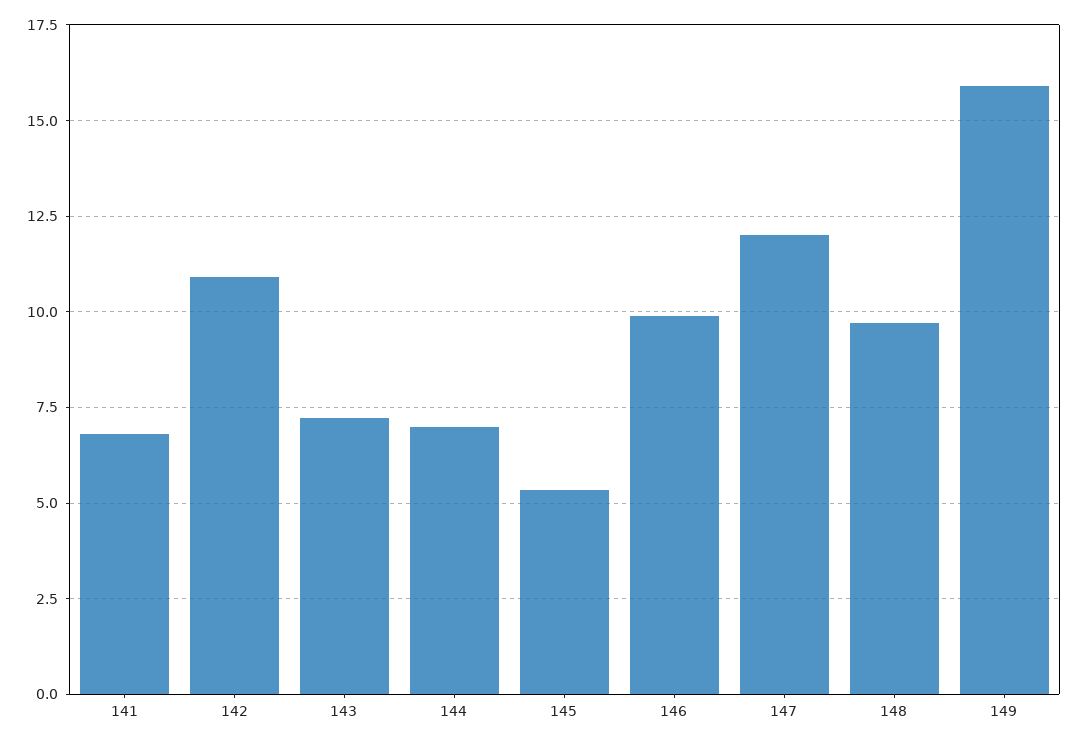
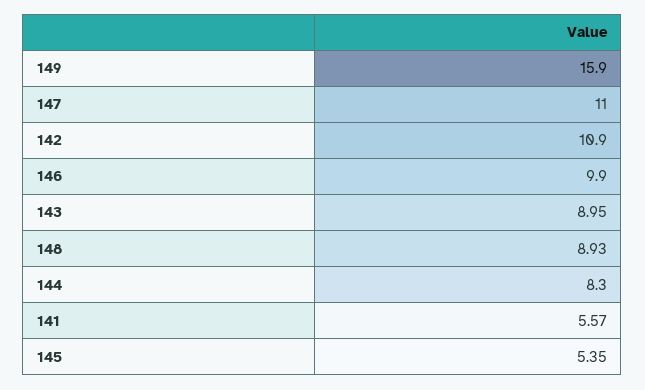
  {
-   "141": 6.75,
+   "141": 5.57,
    "142": 10.9,
-   "143": 7.25,
+   "143": 8.95,
-   "144": 7,
+   "144": 8.3,
    "145": 5.35,
    "146": 9.9,
-   "147": 12,
+   "147": 11,
-   "148": 9.75,
+   "148": 8.93,
    "149": 15.9
  }

